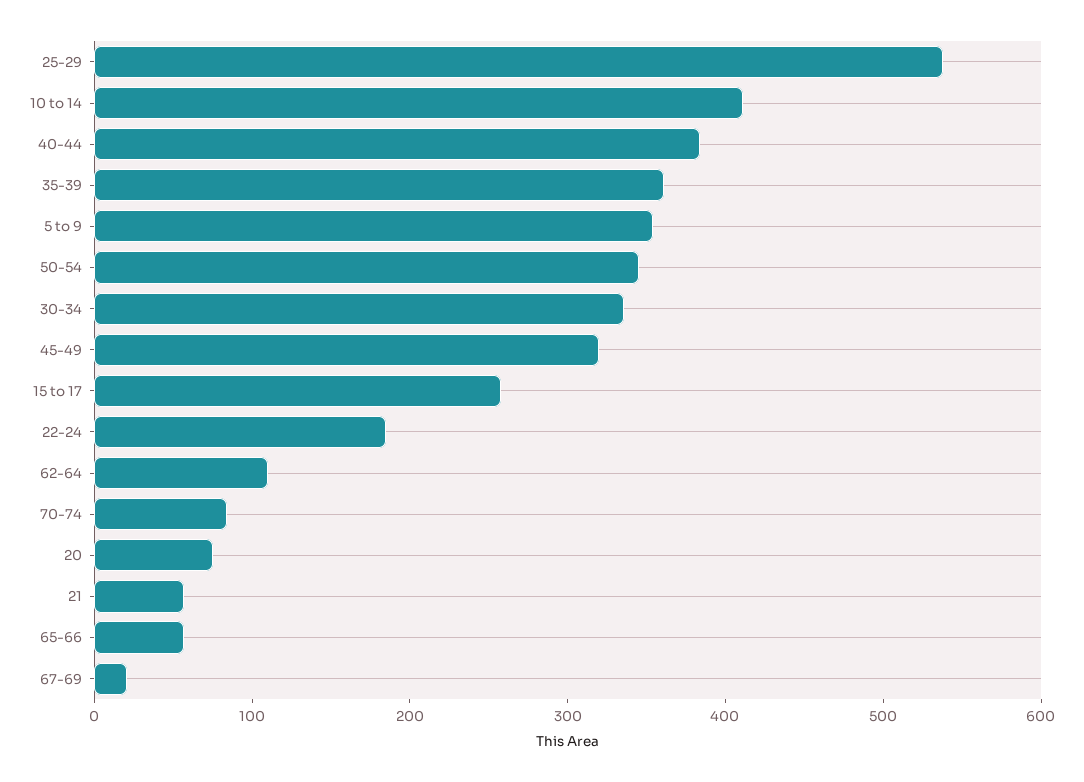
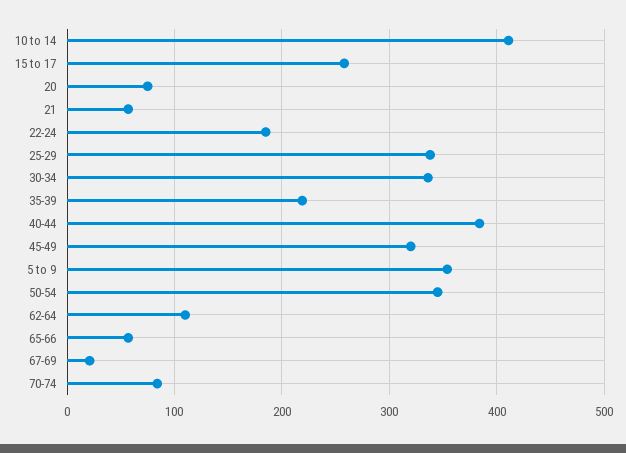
  {
-   "25-29": 540,
+   "25-29": 340,
    "10 to 14": 410,
    "40-44": 380,
-   "35-39": 360,
+   "35-39": 220,
    "5 to 9": 350,
    "50-54": 350,
    "30-34": 340,
    "45-49": 320,
    "15 to 17": 260,
    "22-24": 190,
    "62-64": 110,
    "70-74": 80,
    "20": 80,
    "21": 60,
    "65-66": 60,
    "67-69": 20
  }

